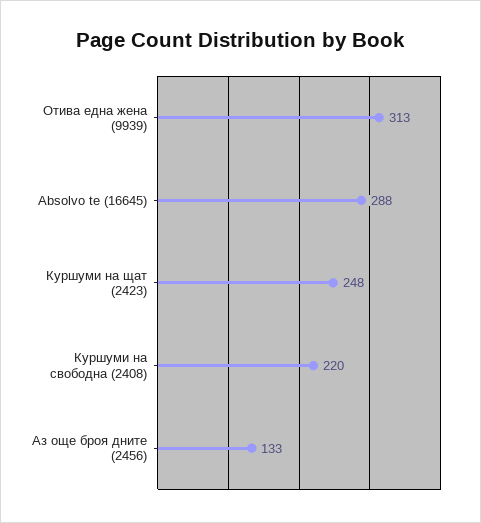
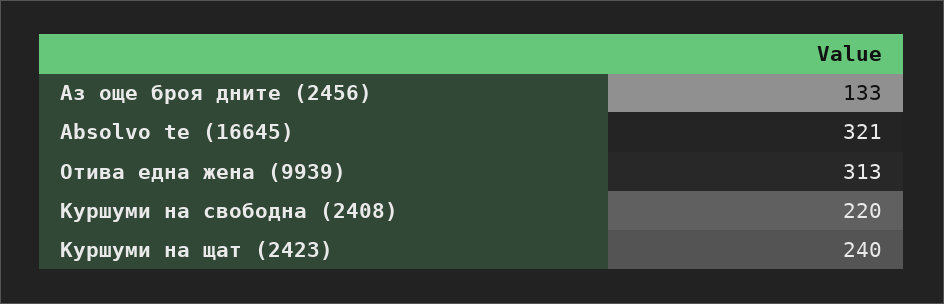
  {
    "Отива една жена (9939)": 313,
-   "Absolvo te (16645)": 288,
+   "Absolvo te (16645)": 321,
-   "Куршуми на щат (2423)": 248,
+   "Куршуми на щат (2423)": 240,
    "Куршуми на свободна (2408)": 220,
    "Аз още броя дните (2456)": 133
  }

